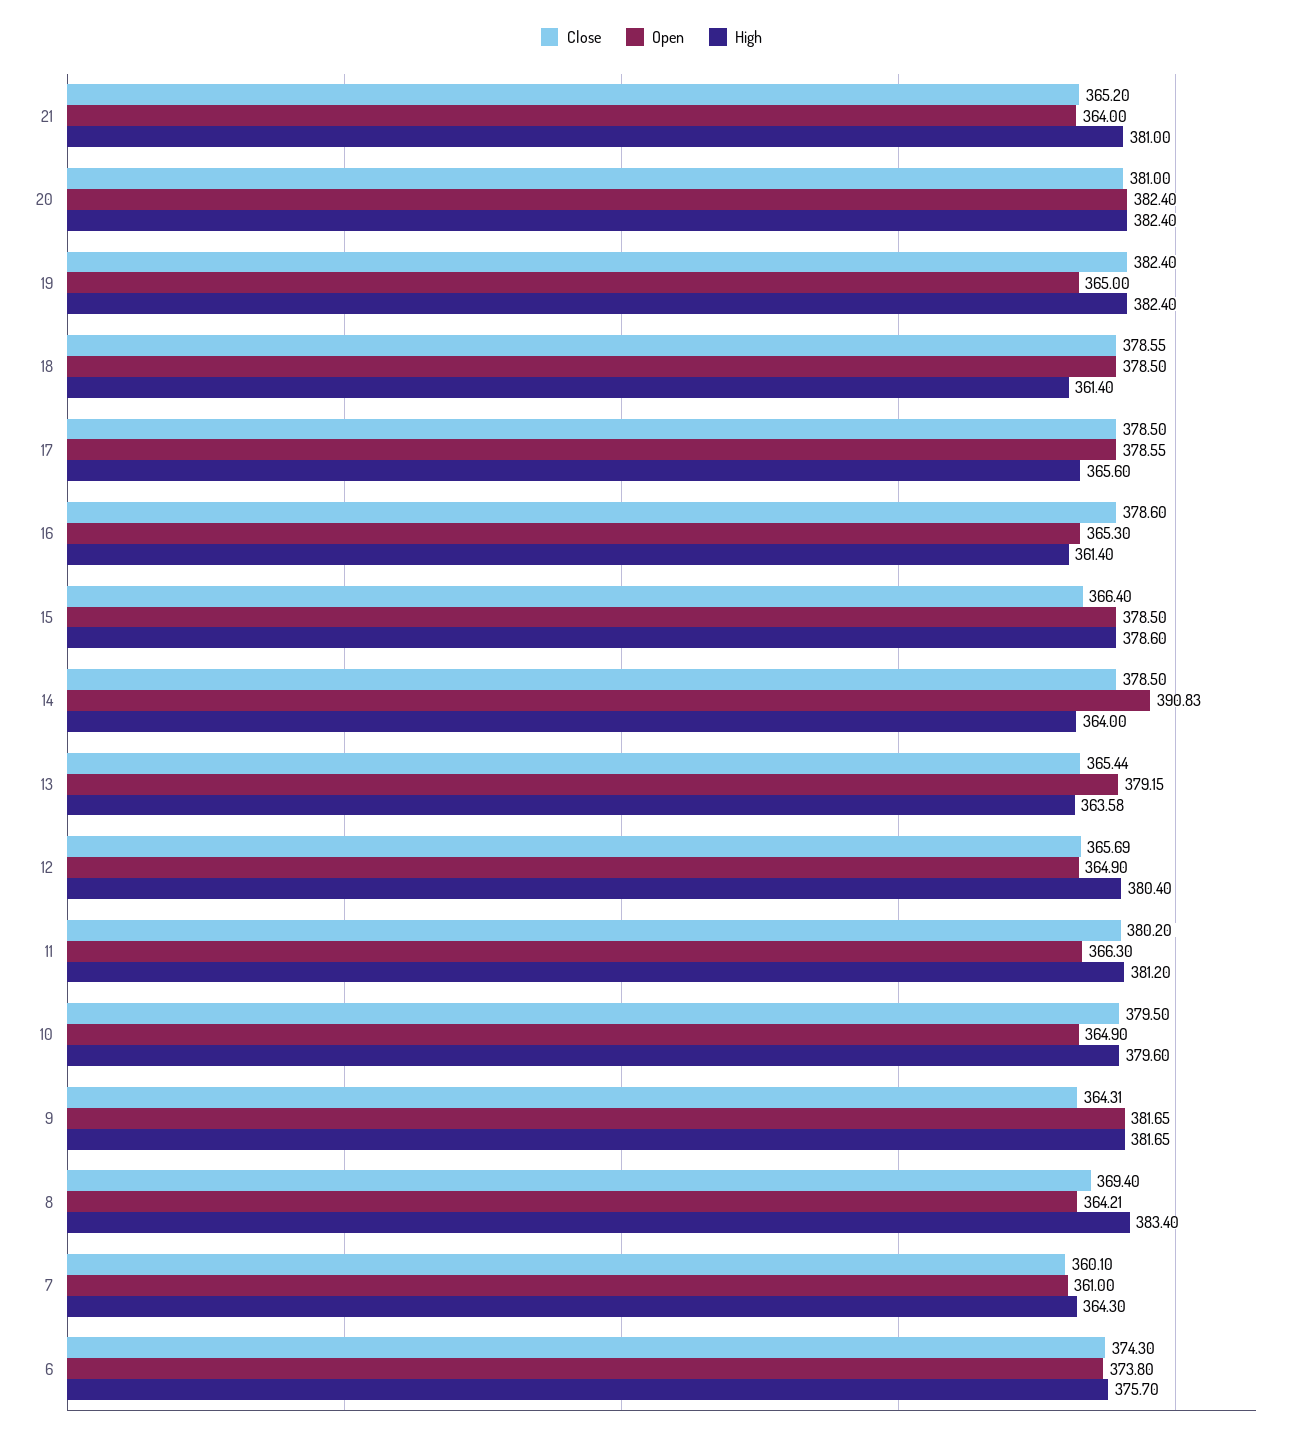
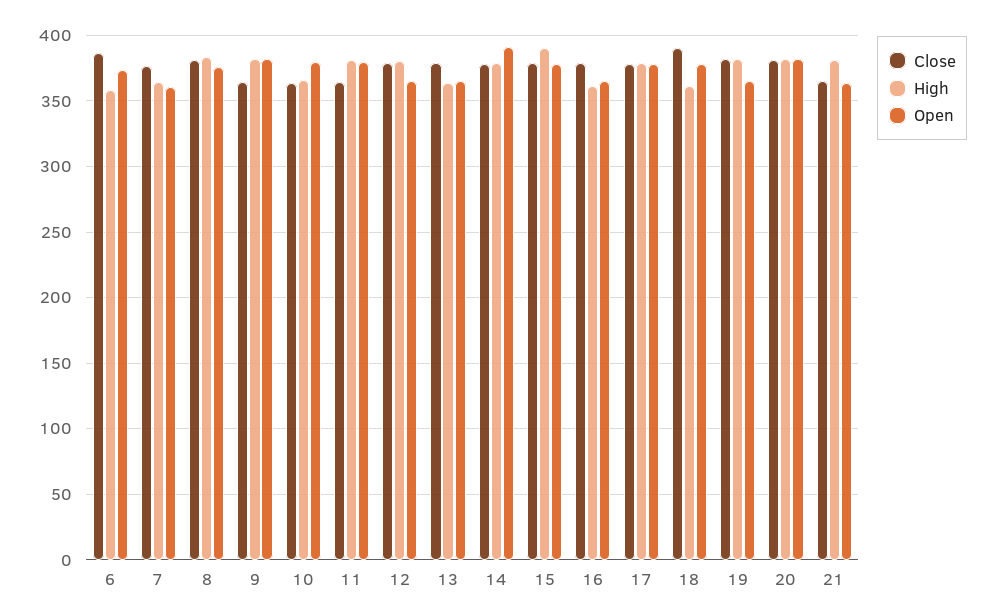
  {
    "Close": {
      "21": 365.2,
      "20": 381,
      "19": 382.4,
-     "18": 378.55,
+     "18": 390,
      "17": 378.5,
      "16": 378.6,
-     "15": 366.4,
+     "15": 380,
      "14": 378.5,
-     "13": 365.44,
+     "13": 380,
-     "12": 365.69,
+     "12": 380,
-     "11": 380.2,
+     "11": 365,
-     "10": 379.5,
+     "10": 365,
      "9": 364.31,
-     "8": 369.4,
+     "8": 380,
-     "7": 360.1,
+     "7": 375,
-     "6": 374.3
+     "6": 385
    },
    "Open": {
      "21": 364,
      "20": 382.4,
      "19": 365,
      "18": 378.5,
      "17": 378.55,
      "16": 365.3,
      "15": 378.5,
      "14": 390.83,
-     "13": 379.15,
+     "13": 365,
      "12": 364.9,
-     "11": 366.3,
+     "11": 380,
-     "10": 364.9,
+     "10": 380,
      "9": 381.65,
-     "8": 364.21,
+     "8": 375,
      "7": 361,
      "6": 373.8
    },
    "High": {
      "21": 381,
      "20": 382.4,
      "19": 382.4,
      "18": 361.4,
-     "17": 365.6,
+     "17": 380,
      "16": 361.4,
-     "15": 378.6,
+     "15": 390,
-     "14": 364,
+     "14": 380,
      "13": 363.58,
      "12": 380.4,
      "11": 381.2,
-     "10": 379.6,
+     "10": 365,
      "9": 381.65,
      "8": 383.4,
      "7": 364.3,
-     "6": 375.7
+     "6": 360
    }
  }

